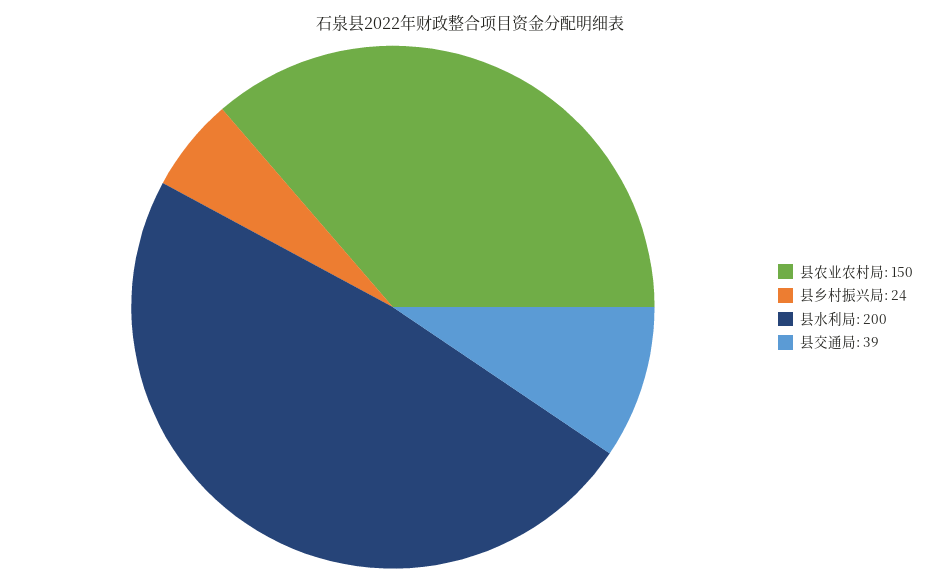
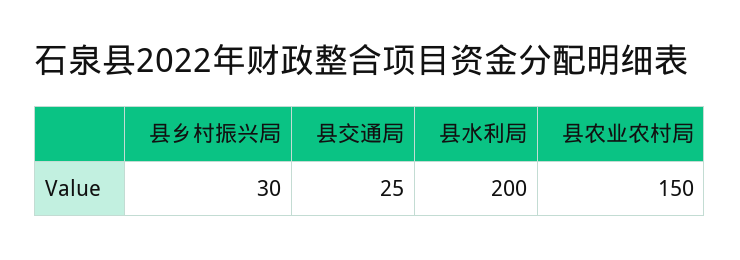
  {
    "县农业农村局": 150,
-   "县乡村振兴局": 24,
+   "县乡村振兴局": 30,
    "县水利局": 200,
-   "县交通局": 39
+   "县交通局": 25
  }

